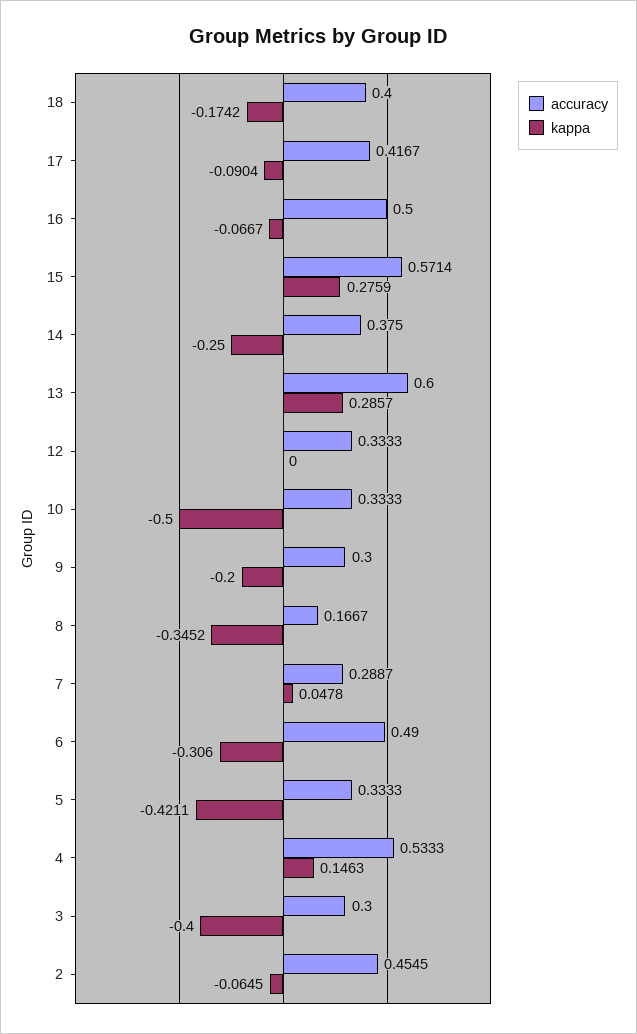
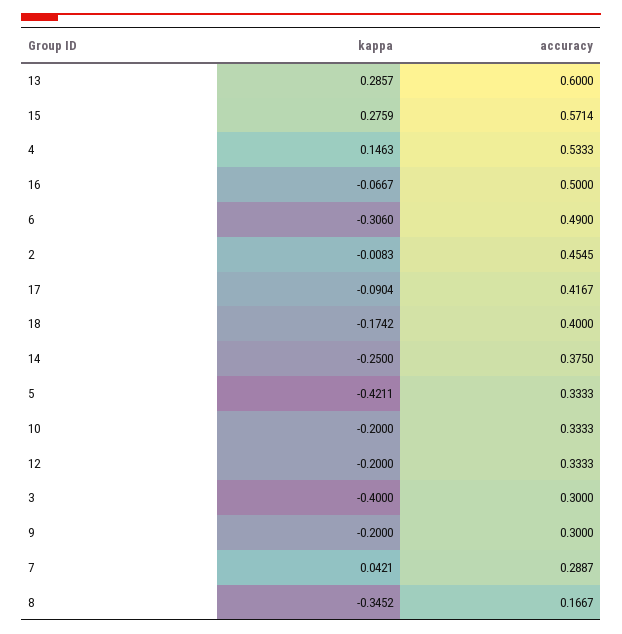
  {
    "accuracy": {
      "18": 0.4,
      "17": 0.4167,
      "16": 0.5,
      "15": 0.5714,
      "14": 0.375,
      "13": 0.6,
      "12": 0.3333,
      "10": 0.3333,
      "9": 0.3,
      "8": 0.1667,
      "7": 0.2887,
      "6": 0.49,
      "5": 0.3333,
      "4": 0.5333,
      "3": 0.3,
      "2": 0.4545
    },
    "kappa": {
      "18": -0.1742,
      "17": -0.0904,
      "16": -0.0667,
      "15": 0.2759,
      "14": -0.25,
      "13": 0.2857,
-     "12": 0,
+     "12": -0.2,
-     "10": -0.5,
+     "10": -0.2,
      "9": -0.2,
      "8": -0.3452,
-     "7": 0.0478,
+     "7": 0.0421,
      "6": -0.306,
      "5": -0.4211,
      "4": 0.1463,
      "3": -0.4,
-     "2": -0.0645
+     "2": -0.0083
    }
  }

